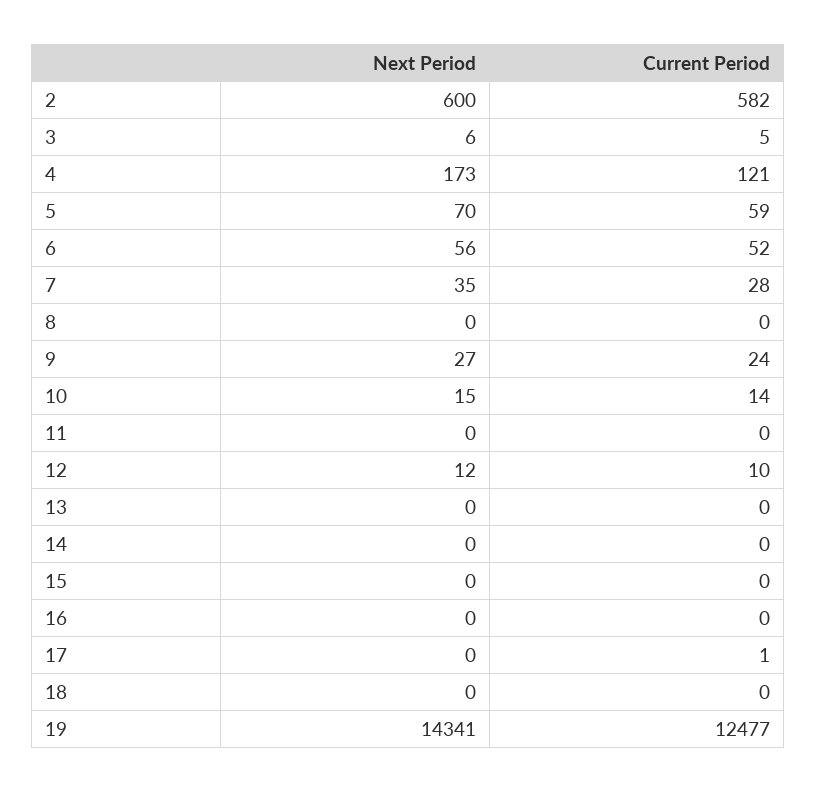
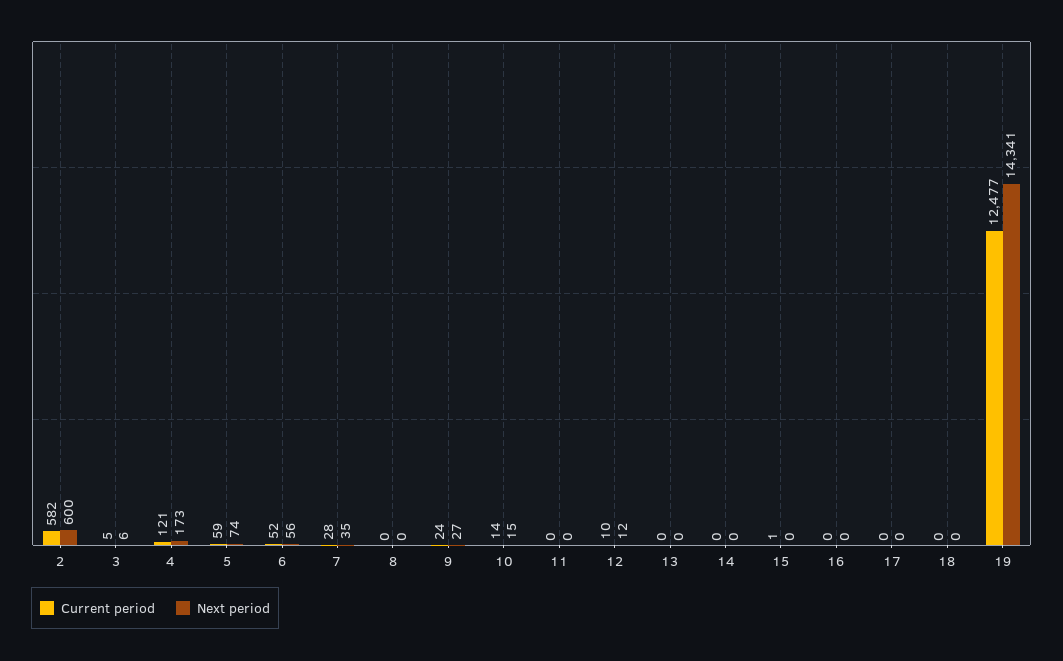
  {
    "Next Period": {
      "2": 600,
      "3": 6,
      "4": 173,
-     "5": 70,
+     "5": 74,
      "6": 56,
      "7": 35,
      "8": 0,
      "9": 27,
      "10": 15,
      "11": 0,
      "12": 12,
      "13": 0,
      "14": 0,
      "15": 0,
      "16": 0,
      "17": 0,
      "18": 0,
      "19": 14341
    },
    "Current Period": {
      "2": 582,
      "3": 5,
      "4": 121,
      "5": 59,
      "6": 52,
      "7": 28,
      "8": 0,
      "9": 24,
      "10": 14,
      "11": 0,
      "12": 10,
      "13": 0,
      "14": 0,
-     "15": 0,
+     "15": 1,
      "16": 0,
-     "17": 1,
+     "17": 0,
      "18": 0,
      "19": 12477
    }
  }

